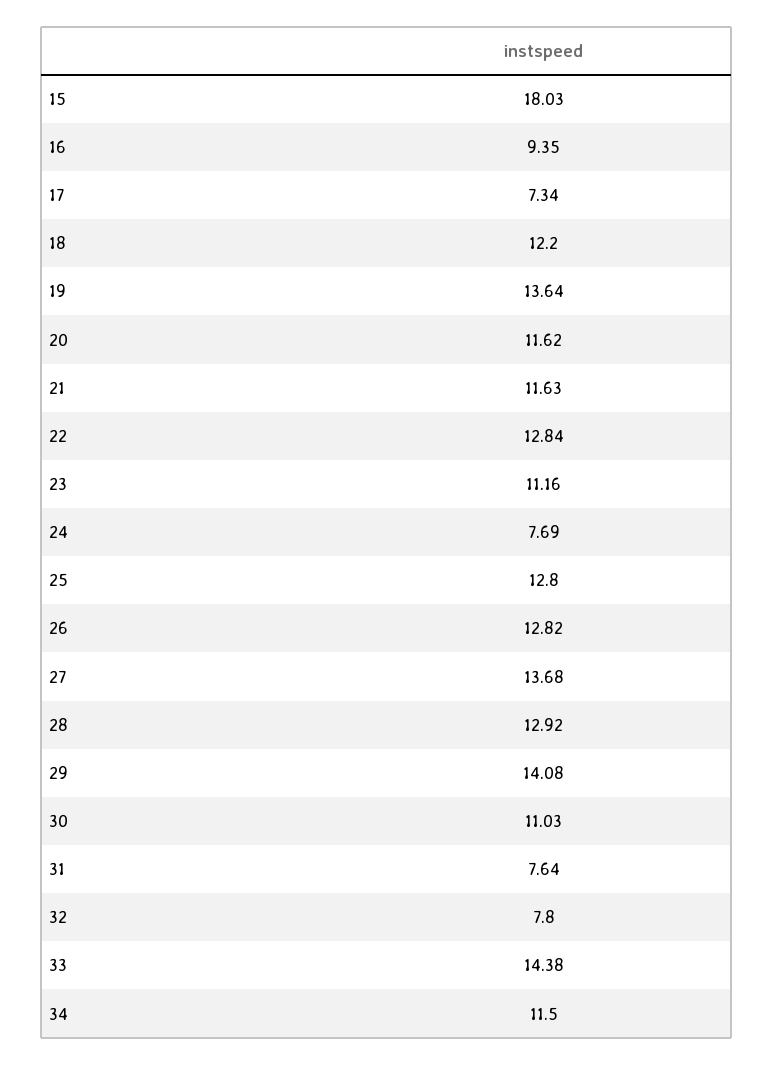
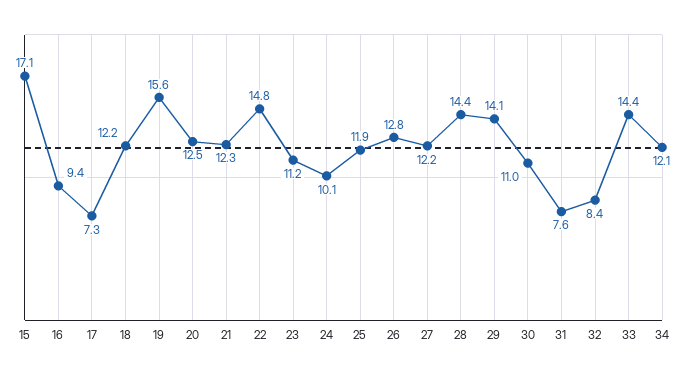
  {
-   "15": 18.03,
+   "15": 17.1,
    "16": 9.35,
    "17": 7.34,
    "18": 12.2,
-   "19": 13.64,
+   "19": 15.6,
-   "20": 11.62,
+   "20": 12.5,
-   "21": 11.63,
+   "21": 12.3,
-   "22": 12.84,
+   "22": 14.8,
    "23": 11.16,
-   "24": 7.69,
+   "24": 10.1,
-   "25": 12.8,
+   "25": 11.9,
    "26": 12.82,
-   "27": 13.68,
+   "27": 12.2,
-   "28": 12.92,
+   "28": 14.4,
    "29": 14.08,
    "30": 11.03,
    "31": 7.64,
-   "32": 7.8,
+   "32": 8.4,
    "33": 14.38,
-   "34": 11.5
+   "34": 12.1
  }

